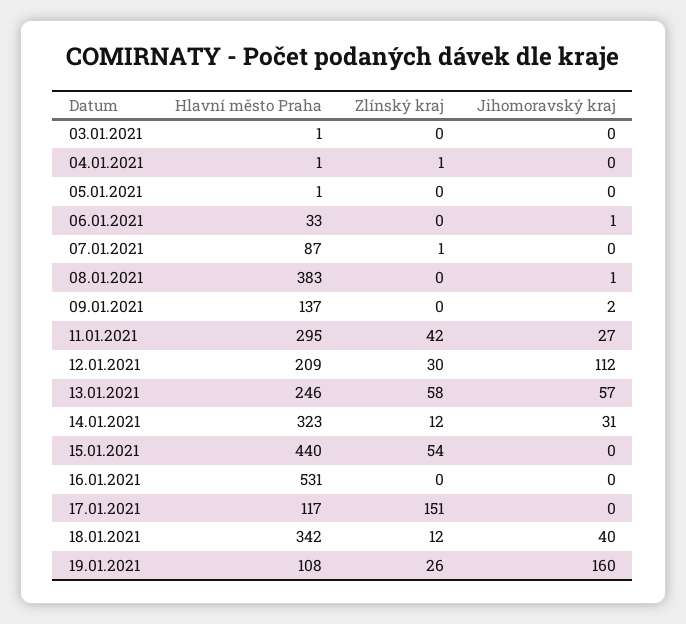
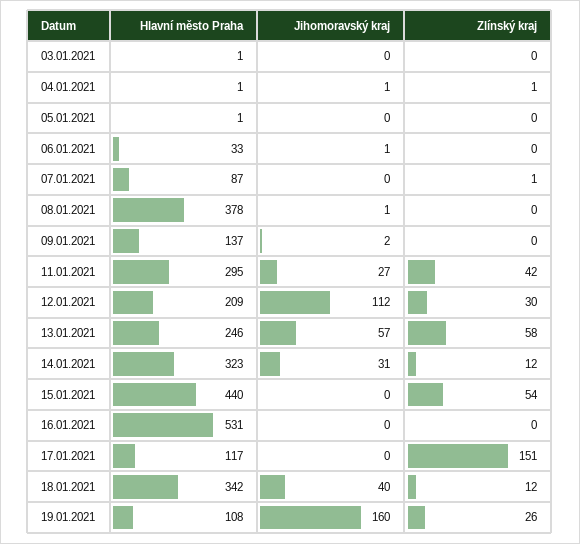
  {
    "Hlavní město Praha": {
      "03.01.2021": 1,
      "04.01.2021": 1,
      "05.01.2021": 1,
      "06.01.2021": 33,
      "07.01.2021": 87,
-     "08.01.2021": 383,
+     "08.01.2021": 378,
      "09.01.2021": 137,
      "11.01.2021": 295,
      "12.01.2021": 209,
      "13.01.2021": 246,
      "14.01.2021": 323,
      "15.01.2021": 440,
      "16.01.2021": 531,
      "17.01.2021": 117,
      "18.01.2021": 342,
      "19.01.2021": 108
    },
    "Zlínský kraj": {
      "03.01.2021": 0,
      "04.01.2021": 1,
      "05.01.2021": 0,
      "06.01.2021": 0,
      "07.01.2021": 1,
      "08.01.2021": 0,
      "09.01.2021": 0,
      "11.01.2021": 42,
      "12.01.2021": 30,
      "13.01.2021": 58,
      "14.01.2021": 12,
      "15.01.2021": 54,
      "16.01.2021": 0,
      "17.01.2021": 151,
      "18.01.2021": 12,
      "19.01.2021": 26
    },
    "Jihomoravský kraj": {
      "03.01.2021": 0,
-     "04.01.2021": 0,
+     "04.01.2021": 1,
      "05.01.2021": 0,
      "06.01.2021": 1,
      "07.01.2021": 0,
      "08.01.2021": 1,
      "09.01.2021": 2,
      "11.01.2021": 27,
      "12.01.2021": 112,
      "13.01.2021": 57,
      "14.01.2021": 31,
      "15.01.2021": 0,
      "16.01.2021": 0,
      "17.01.2021": 0,
      "18.01.2021": 40,
      "19.01.2021": 160
    }
  }

